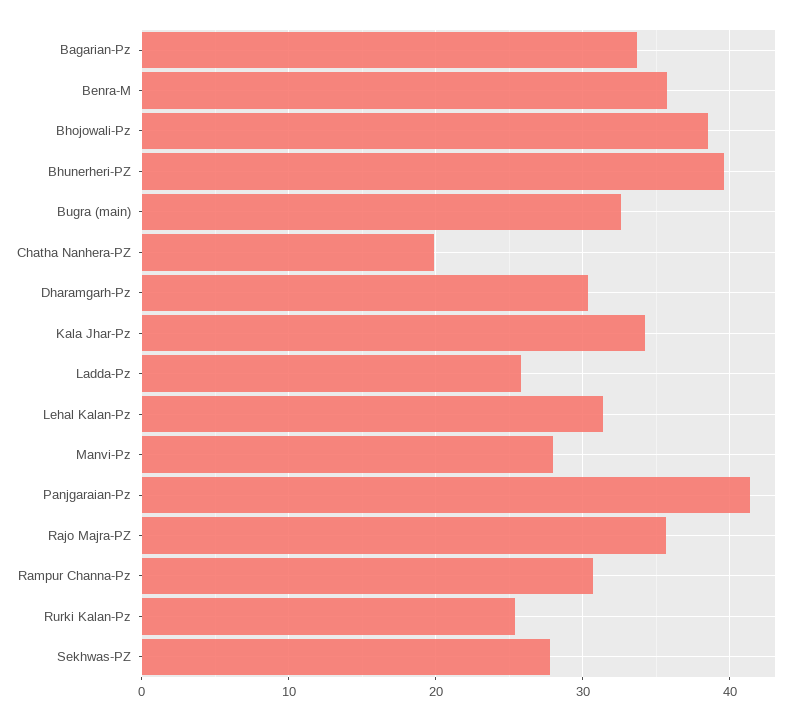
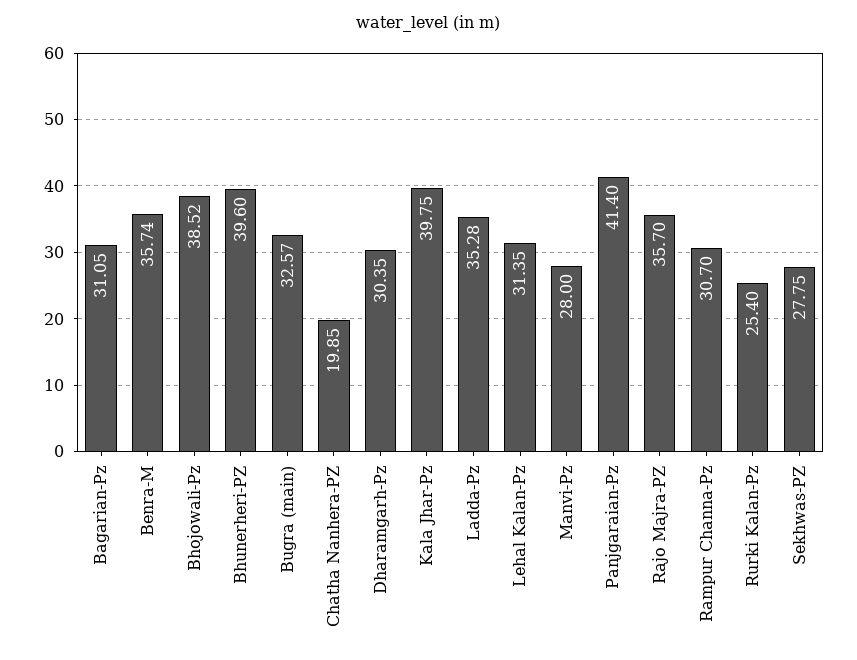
  {
-   "Bagarian-Pz": 34,
+   "Bagarian-Pz": 31.05,
    "Benra-M": 35.74,
    "Bhojowali-Pz": 38.52,
    "Bhunerheri-PZ": 39.6,
    "Bugra (main)": 32.57,
    "Chatha Nanhera-PZ": 19.85,
    "Dharamgarh-Pz": 30.35,
-   "Kala Jhar-Pz": 34,
+   "Kala Jhar-Pz": 39.75,
-   "Ladda-Pz": 26,
+   "Ladda-Pz": 35.28,
    "Lehal Kalan-Pz": 31.35,
    "Manvi-Pz": 28,
    "Panjgaraian-Pz": 41.4,
    "Rajo Majra-PZ": 35.7,
    "Rampur Channa-Pz": 30.7,
    "Rurki Kalan-Pz": 25.4,
    "Sekhwas-PZ": 27.75
  }

